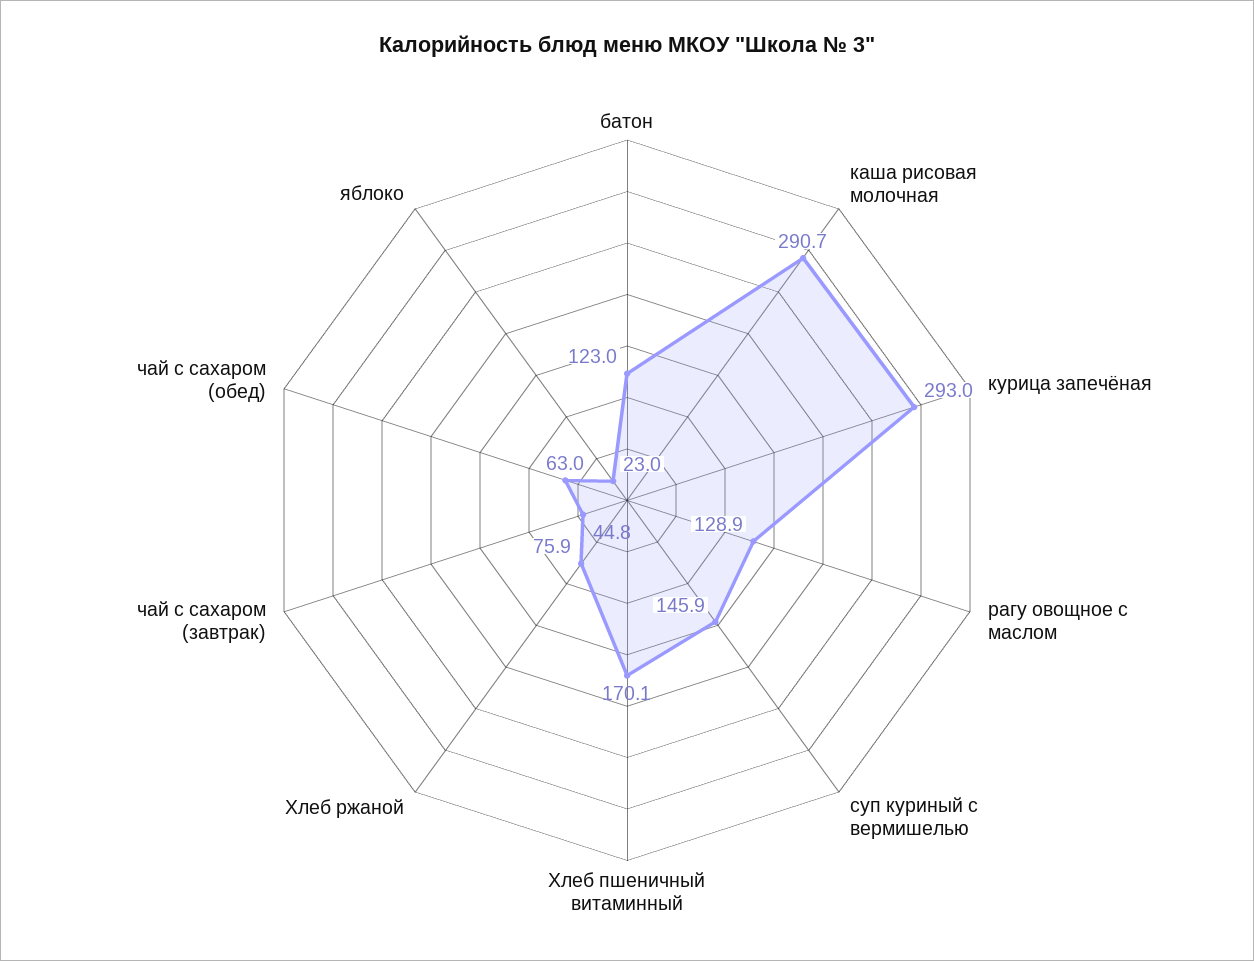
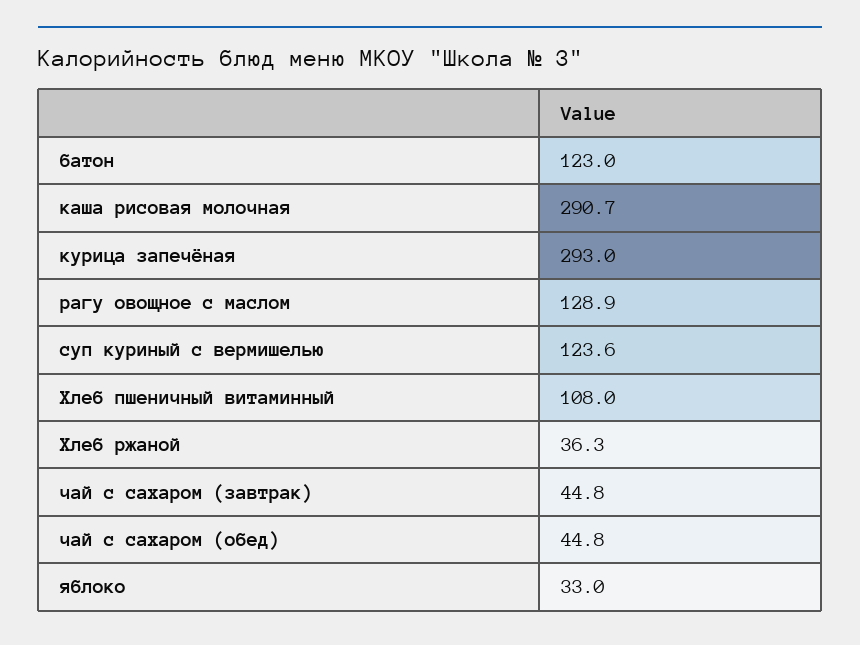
  {
    "батон": 123,
    "каша рисовая молочная": 290.7,
    "курица запечёная": 293,
    "рагу овощное с маслом": 128.9,
-   "суп куриный с вермишелью": 145.9,
+   "суп куриный с вермишелью": 123.6,
-   "Хлеб пшеничный витаминный": 170.1,
+   "Хлеб пшеничный витаминный": 108,
-   "Хлеб ржаной": 75.9,
+   "Хлеб ржаной": 36.3,
    "чай с сахаром (завтрак)": 44.8,
-   "чай с сахаром (обед)": 63,
+   "чай с сахаром (обед)": 44.8,
-   "яблоко": 23
+   "яблоко": 33
  }

